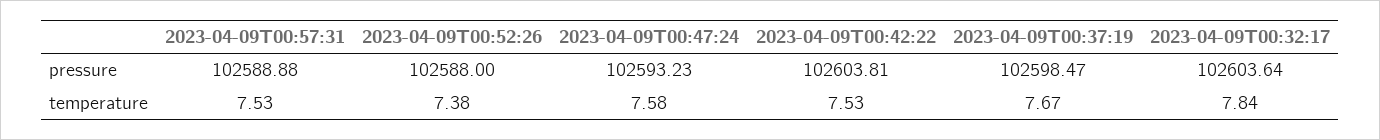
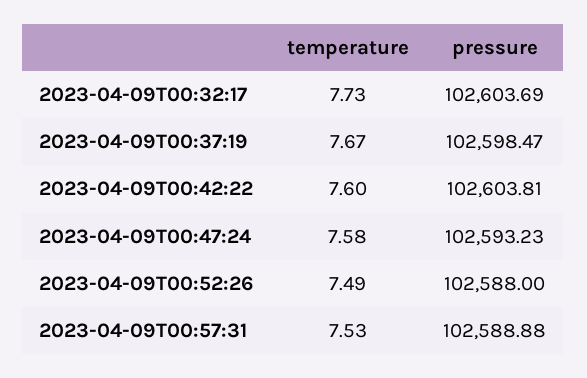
  {
    "2023-04-09T00:57:31": {
      "pressure": 102588.88,
      "temperature": 7.53
    },
    "2023-04-09T00:52:26": {
      "pressure": 102588,
-     "temperature": 7.38
+     "temperature": 7.49
    },
    "2023-04-09T00:47:24": {
      "pressure": 102593.23,
      "temperature": 7.58
    },
    "2023-04-09T00:42:22": {
      "pressure": 102603.81,
-     "temperature": 7.53
+     "temperature": 7.6
    },
    "2023-04-09T00:37:19": {
      "pressure": 102598.47,
      "temperature": 7.67
    },
    "2023-04-09T00:32:17": {
-     "pressure": 102603.64,
+     "pressure": 102603.69,
-     "temperature": 7.84
+     "temperature": 7.73
    }
  }

